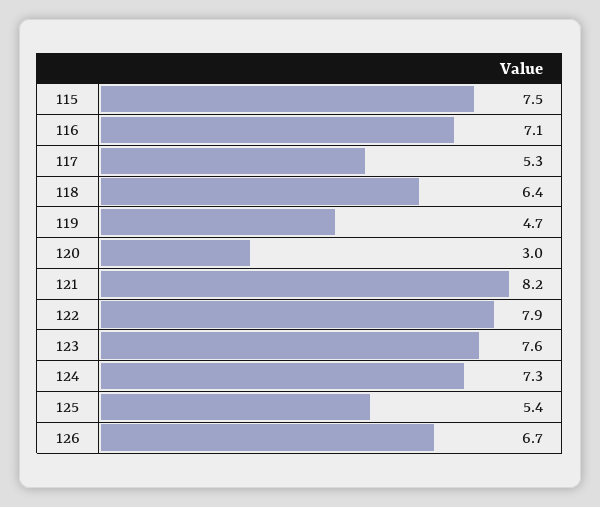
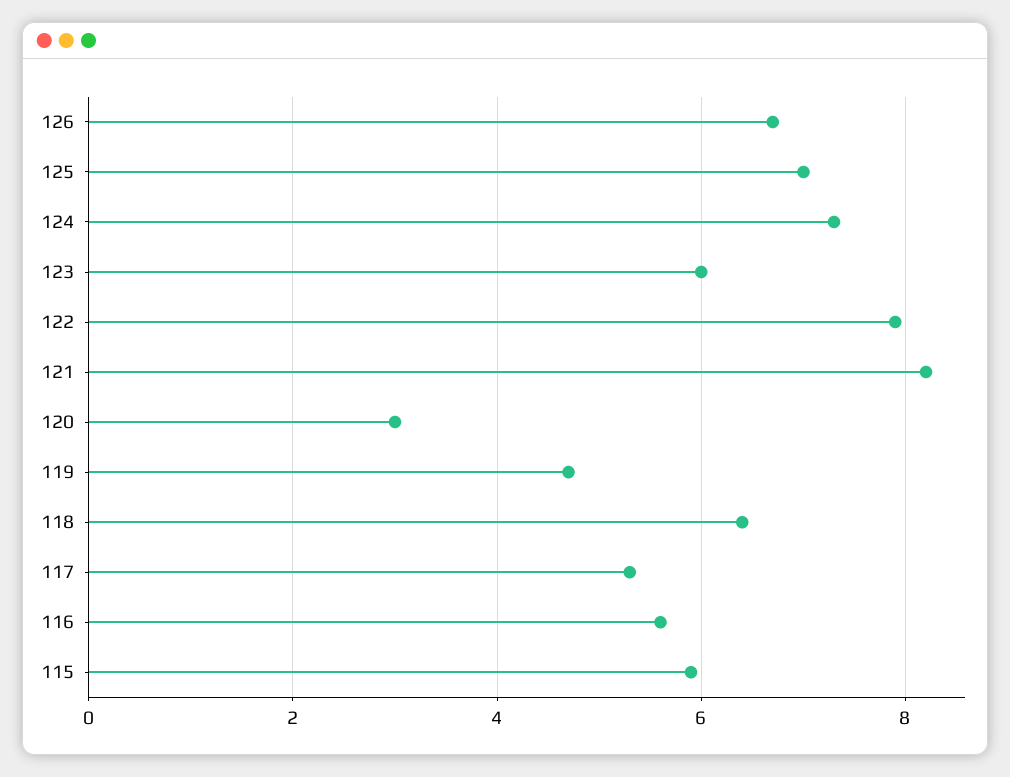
  {
-   "115": 7.5,
+   "115": 6,
-   "116": 7.1,
+   "116": 5.5,
    "117": 5.3,
    "118": 6.4,
    "119": 4.7,
    "120": 3,
    "121": 8.2,
    "122": 7.9,
-   "123": 7.6,
+   "123": 6,
    "124": 7.3,
-   "125": 5.4,
+   "125": 7,
    "126": 6.7
  }

